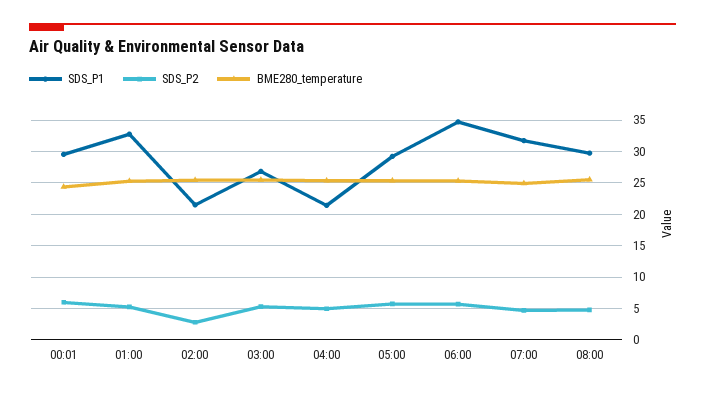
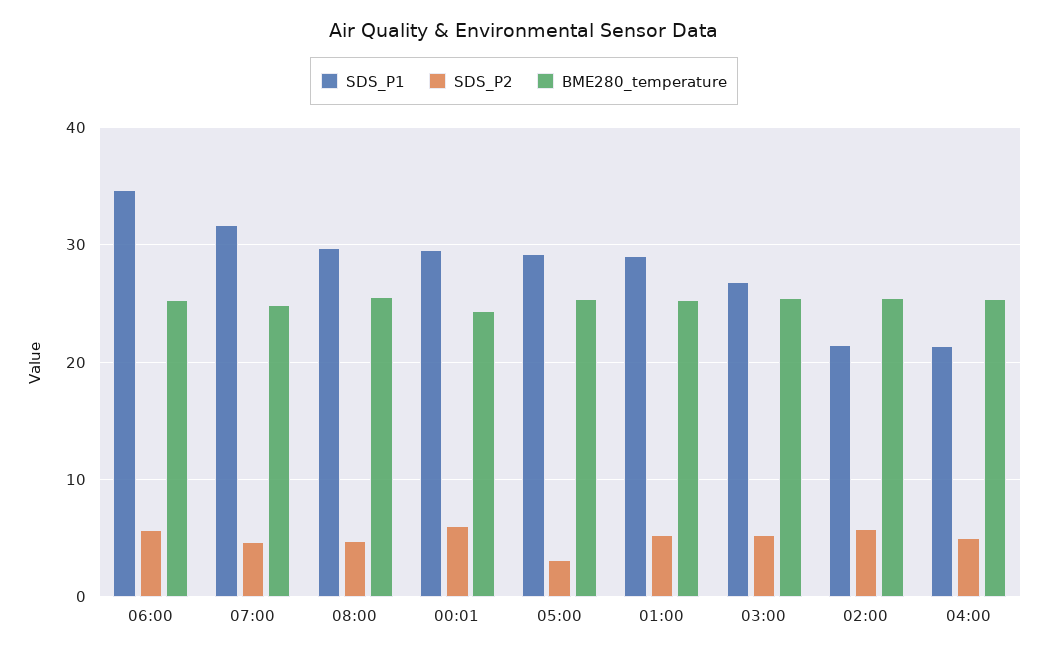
  {
    "SDS_P1": {
      "00:01": 30,
-     "01:00": 33,
+     "01:00": 29,
      "02:00": 21,
      "03:00": 27,
      "04:00": 21,
      "05:00": 29,
      "06:00": 35,
      "07:00": 32,
      "08:00": 30
    },
    "SDS_P2": {
      "00:01": 6,
      "01:00": 5,
-     "02:00": 3,
+     "02:00": 6,
      "03:00": 5,
      "04:00": 5,
-     "05:00": 6,
+     "05:00": 3,
      "06:00": 6,
      "07:00": 5,
      "08:00": 5
    },
    "BME280_temperature": {
      "00:01": 24,
      "01:00": 25,
      "02:00": 25,
      "03:00": 25,
      "04:00": 25,
      "05:00": 25,
      "06:00": 25,
      "07:00": 25,
      "08:00": 26
    }
  }

